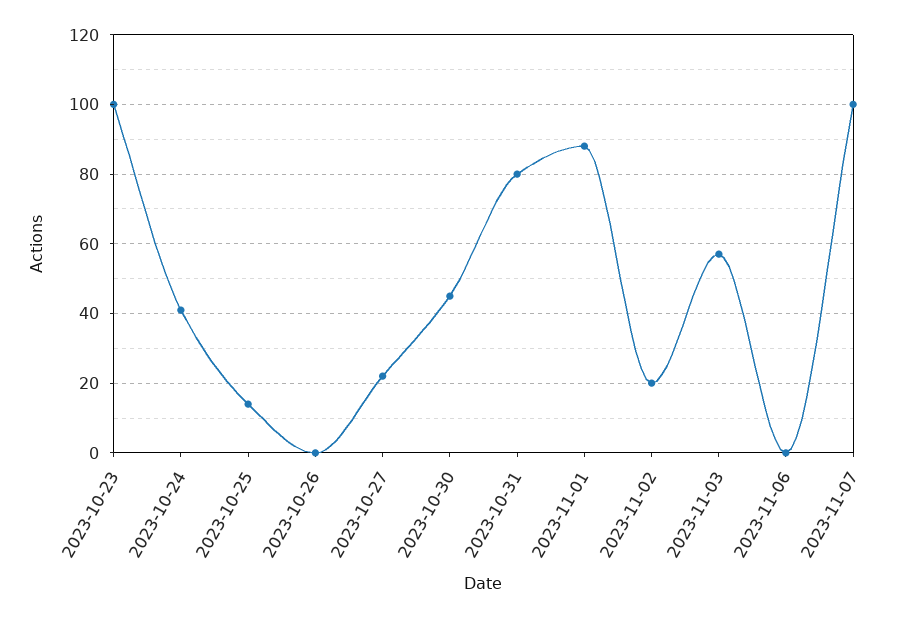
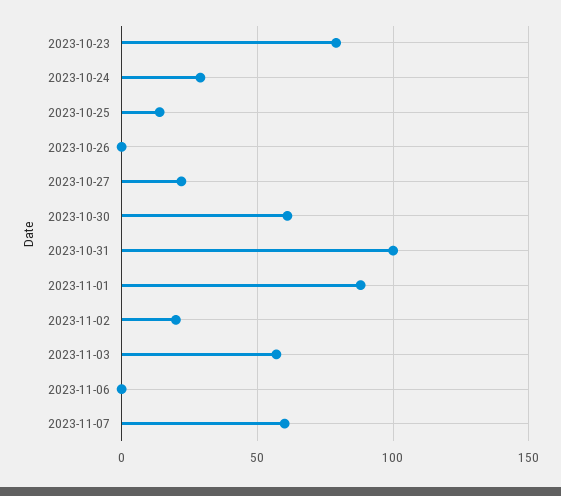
  {
-   "2023-10-23": 100,
+   "2023-10-23": 80,
-   "2023-10-24": 40,
+   "2023-10-24": 30,
    "2023-10-25": 15,
    "2023-10-26": 0,
    "2023-10-27": 20,
-   "2023-10-30": 45,
+   "2023-10-30": 60,
-   "2023-10-31": 80,
+   "2023-10-31": 100,
    "2023-11-01": 90,
    "2023-11-02": 20,
    "2023-11-03": 55,
    "2023-11-06": 0,
-   "2023-11-07": 100
+   "2023-11-07": 60
  }

